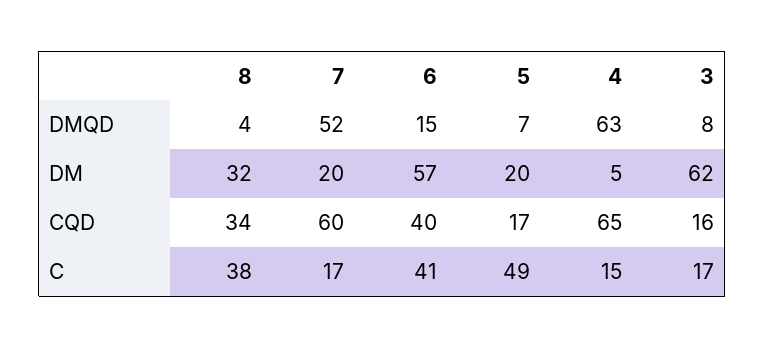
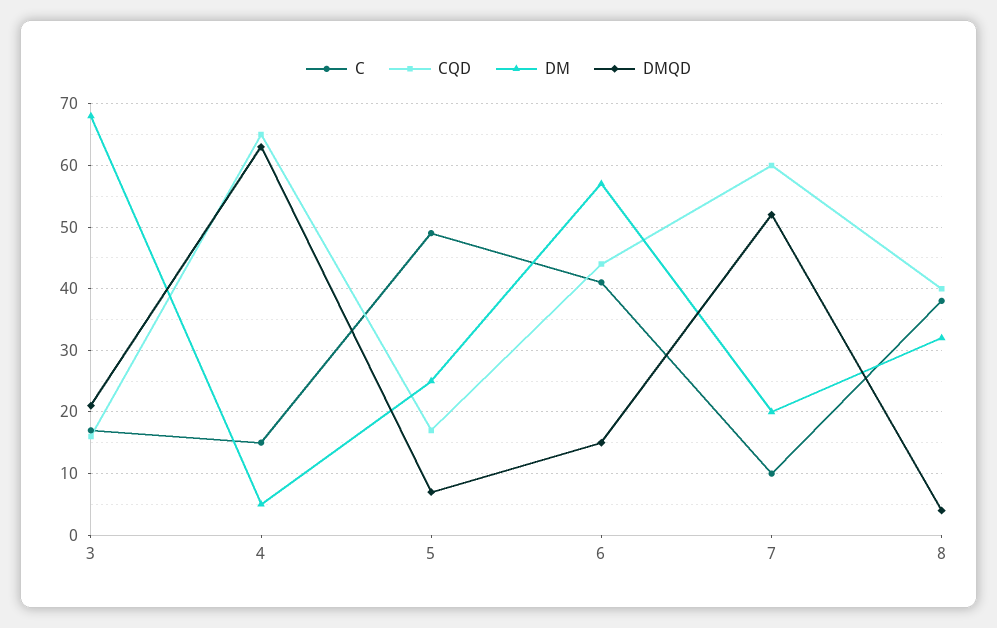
  {
    "DMQD": {
      "8": 4,
      "7": 52,
      "6": 15,
      "5": 7,
      "4": 63,
-     "3": 8
+     "3": 21
    },
    "DM": {
      "8": 32,
      "7": 20,
      "6": 57,
-     "5": 20,
+     "5": 25,
      "4": 5,
-     "3": 62
+     "3": 68
    },
    "CQD": {
-     "8": 34,
+     "8": 40,
      "7": 60,
-     "6": 40,
+     "6": 44,
      "5": 17,
      "4": 65,
      "3": 16
    },
    "C": {
      "8": 38,
-     "7": 17,
+     "7": 10,
      "6": 41,
      "5": 49,
      "4": 15,
      "3": 17
    }
  }

